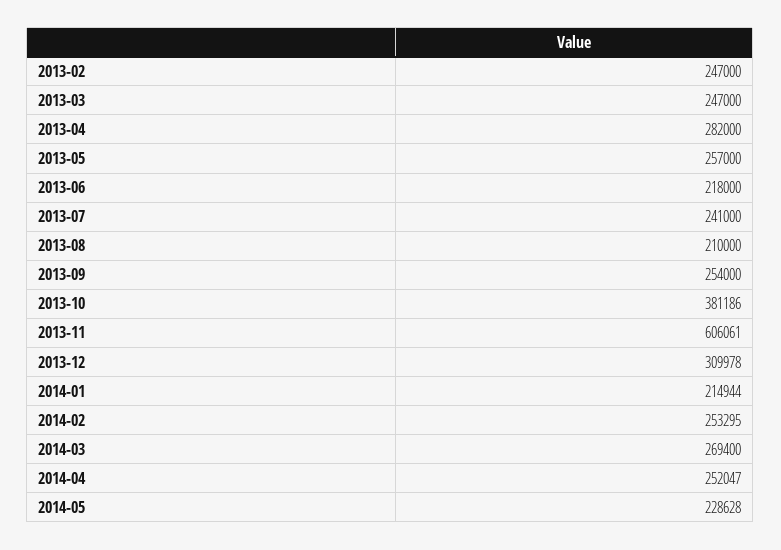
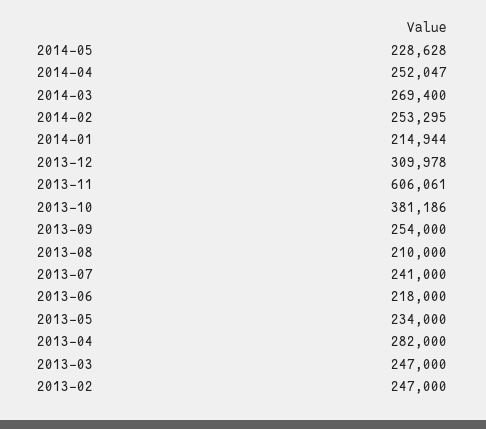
  {
    "2013-02": 247000,
    "2013-03": 247000,
    "2013-04": 282000,
-   "2013-05": 257000,
+   "2013-05": 234000,
    "2013-06": 218000,
    "2013-07": 241000,
    "2013-08": 210000,
    "2013-09": 254000,
    "2013-10": 381186,
    "2013-11": 606061,
    "2013-12": 309978,
    "2014-01": 214944,
    "2014-02": 253295,
    "2014-03": 269400,
    "2014-04": 252047,
    "2014-05": 228628
  }

